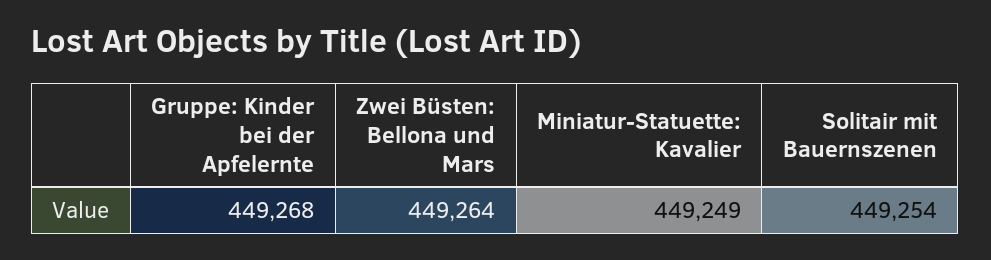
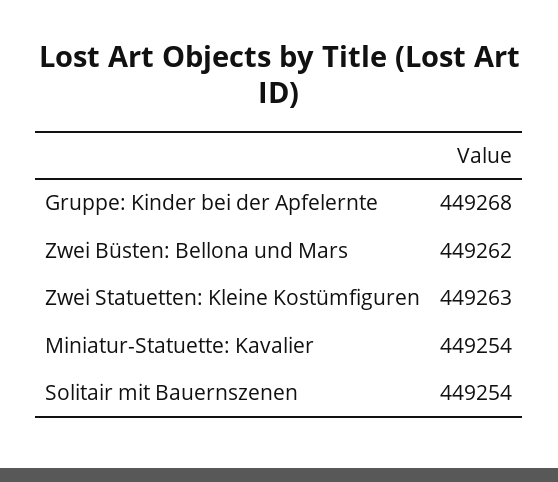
  {
    "Gruppe: Kinder bei der Apfelernte": 449268,
-   "Zwei Büsten: Bellona und Mars": 449264,
+   "Zwei Büsten: Bellona und Mars": 449262,
-   "Miniatur-Statuette: Kavalier": 449249,
+   "Miniatur-Statuette: Kavalier": 449254,
-   "Solitair mit Bauernszenen": 449254
+   "Solitair mit Bauernszenen": 449254,
+   "Zwei Statuetten: Kleine Kostümfiguren": 449263
  }

